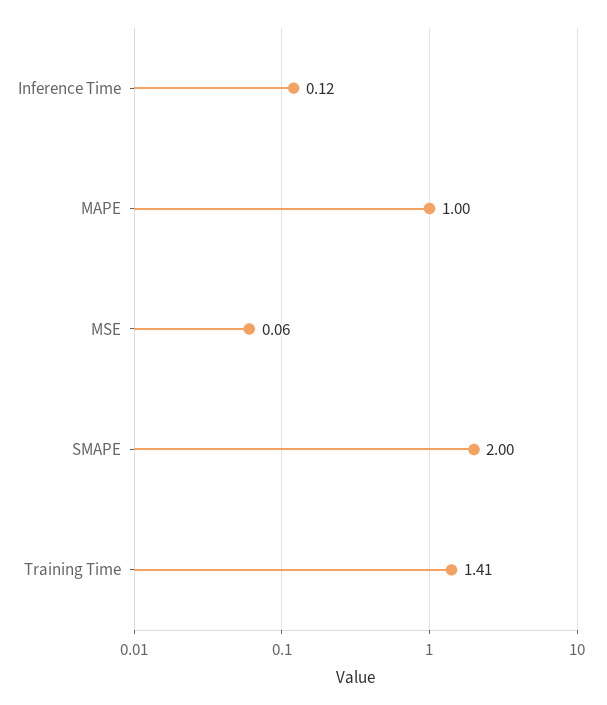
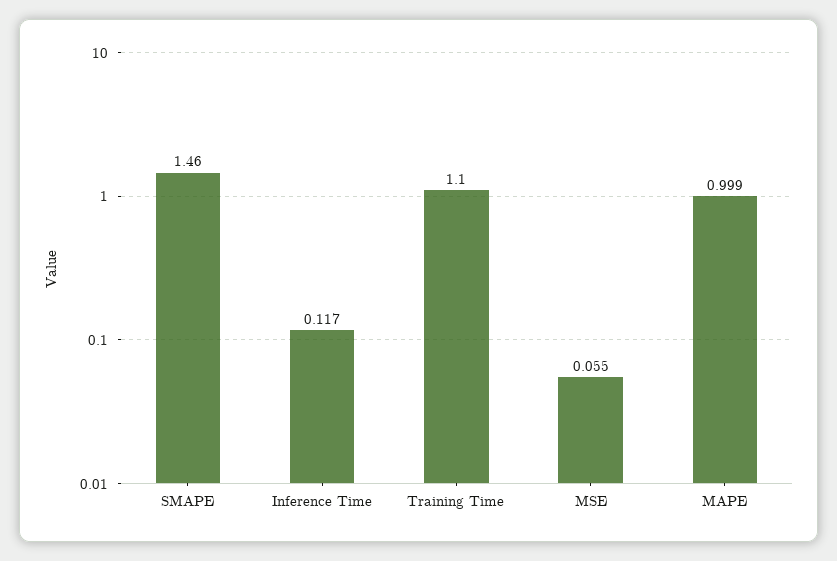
  {
    "Inference Time": 0.117,
    "MAPE": 0.999,
    "MSE": 0.055,
-   "SMAPE": 2,
+   "SMAPE": 1.46,
-   "Training Time": 1.41
+   "Training Time": 1.1
  }

